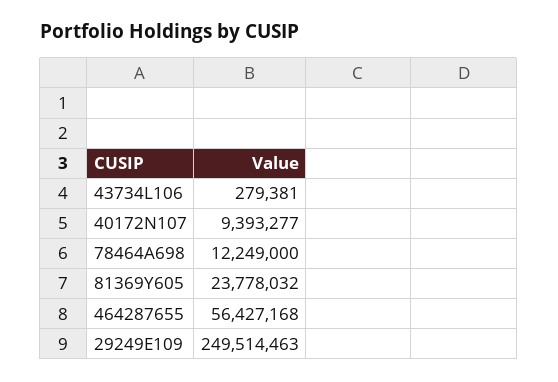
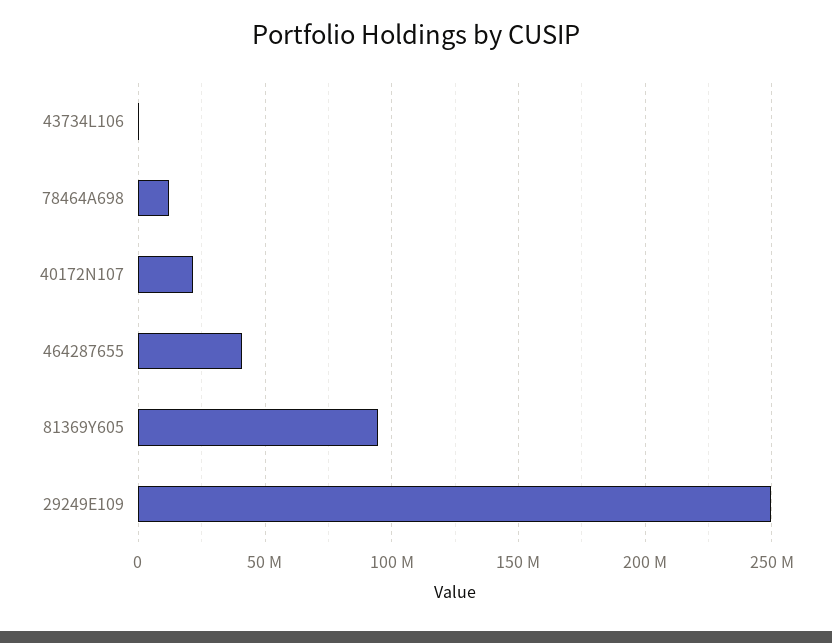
  {
    "43734L106": 279381,
-   "40172N107": 9393277,
+   "40172N107": 20000000,
    "78464A698": 12249000,
-   "81369Y605": 23778032,
+   "81369Y605": 95000000,
-   "464287655": 56427168,
+   "464287655": 40000000,
    "29249E109": 249514463
  }

